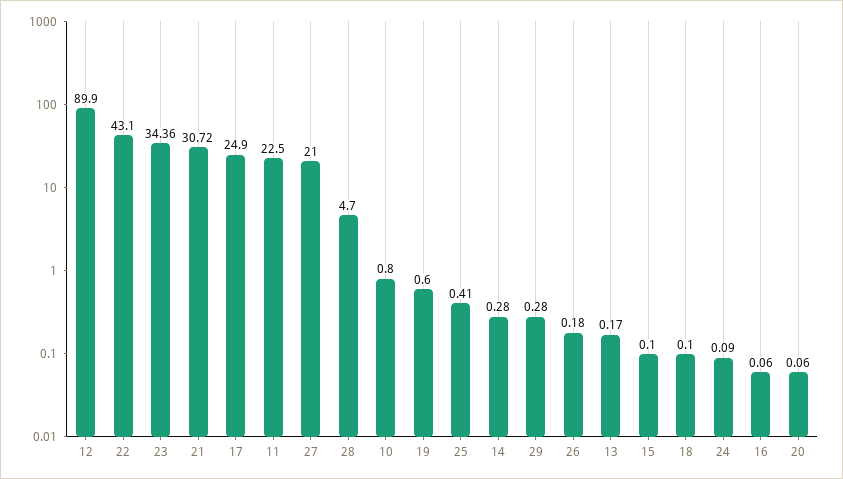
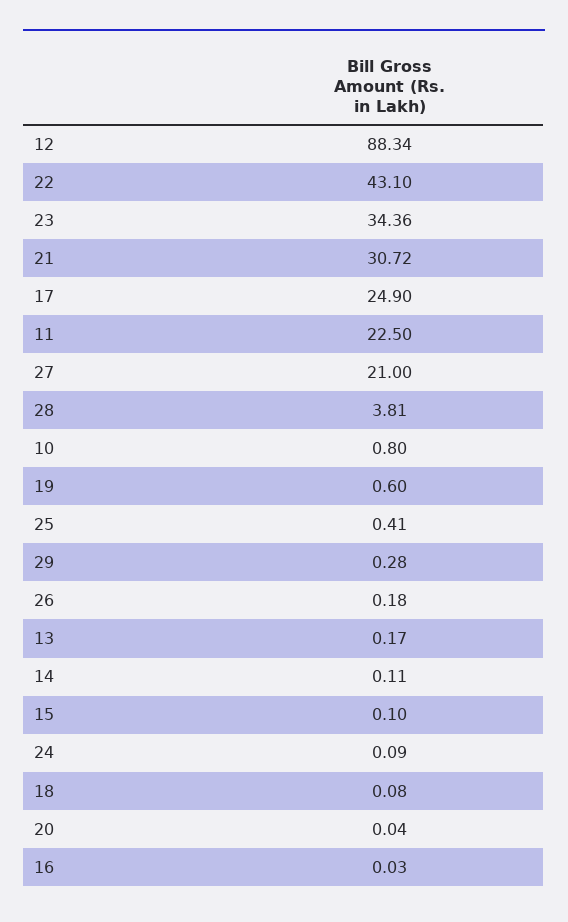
  {
-   "12": 89.9,
+   "12": 88.34,
    "22": 43.1,
    "23": 34.36,
    "21": 30.72,
    "17": 24.9,
    "11": 22.5,
    "27": 21,
-   "28": 4.7,
+   "28": 3.81,
    "10": 0.8,
    "19": 0.6,
    "25": 0.41,
-   "14": 0.28,
+   "14": 0.11,
    "29": 0.28,
    "26": 0.18,
    "13": 0.17,
    "15": 0.1,
-   "18": 0.1,
+   "18": 0.08,
    "24": 0.09,
-   "16": 0.06,
+   "16": 0.03,
-   "20": 0.06
+   "20": 0.04
  }

